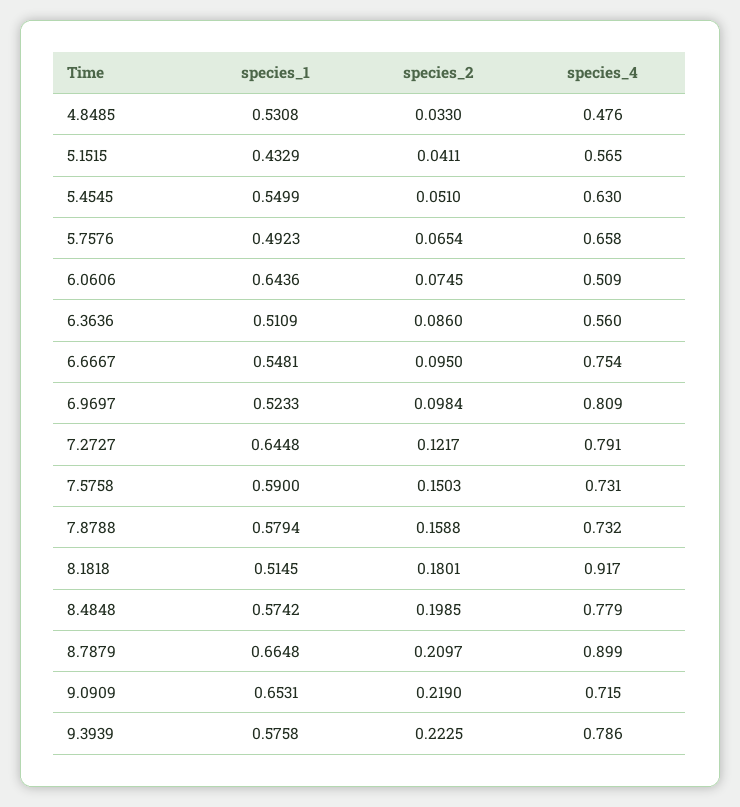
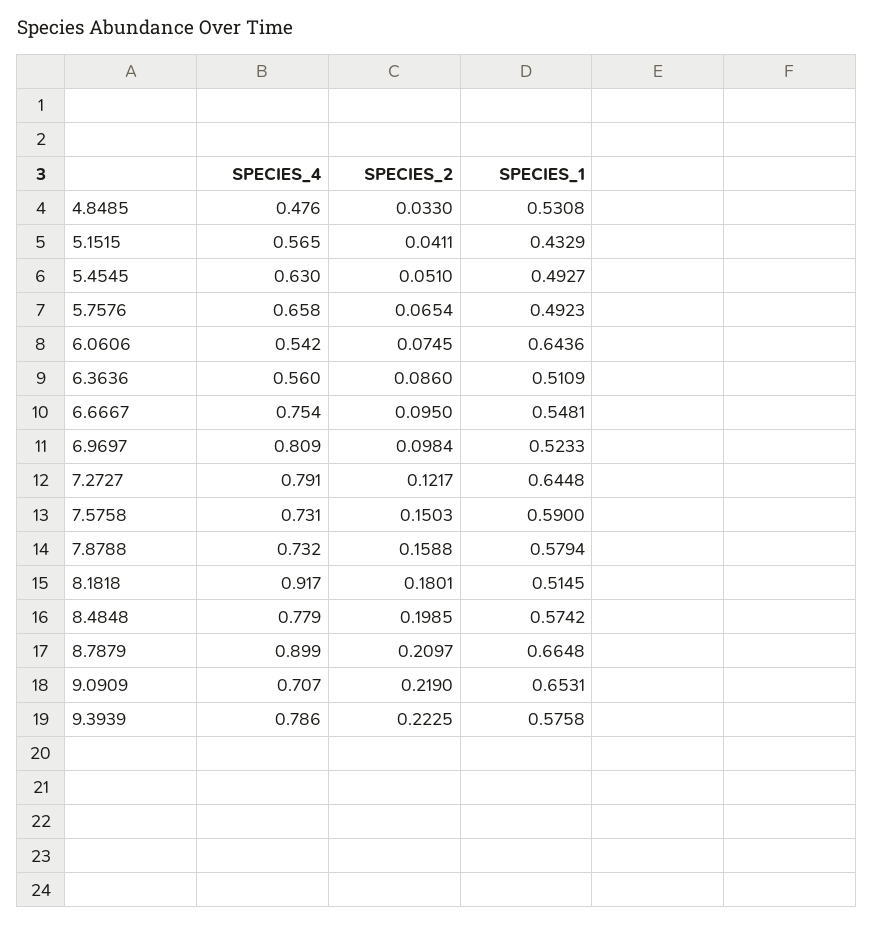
  {
    "species_1": {
      "4.8485": 0.5308,
      "5.1515": 0.4329,
-     "5.4545": 0.5499,
+     "5.4545": 0.4927,
      "5.7576": 0.4923,
      "6.0606": 0.6436,
      "6.3636": 0.5109,
      "6.6667": 0.5481,
      "6.9697": 0.5233,
      "7.2727": 0.6448,
      "7.5758": 0.59,
      "7.8788": 0.5794,
      "8.1818": 0.5145,
      "8.4848": 0.5742,
      "8.7879": 0.6648,
      "9.0909": 0.6531,
      "9.3939": 0.5758
    },
    "species_2": {
      "4.8485": 0.033,
      "5.1515": 0.0411,
      "5.4545": 0.051,
      "5.7576": 0.0654,
      "6.0606": 0.0745,
      "6.3636": 0.086,
      "6.6667": 0.095,
      "6.9697": 0.0984,
      "7.2727": 0.1217,
      "7.5758": 0.1503,
      "7.8788": 0.1588,
      "8.1818": 0.1801,
      "8.4848": 0.1985,
      "8.7879": 0.2097,
      "9.0909": 0.219,
      "9.3939": 0.2225
    },
    "species_4": {
      "4.8485": 0.476,
      "5.1515": 0.565,
      "5.4545": 0.63,
      "5.7576": 0.658,
-     "6.0606": 0.509,
+     "6.0606": 0.542,
      "6.3636": 0.56,
      "6.6667": 0.754,
      "6.9697": 0.809,
      "7.2727": 0.791,
      "7.5758": 0.731,
      "7.8788": 0.732,
      "8.1818": 0.917,
      "8.4848": 0.779,
      "8.7879": 0.899,
-     "9.0909": 0.715,
+     "9.0909": 0.707,
      "9.3939": 0.786
    }
  }

